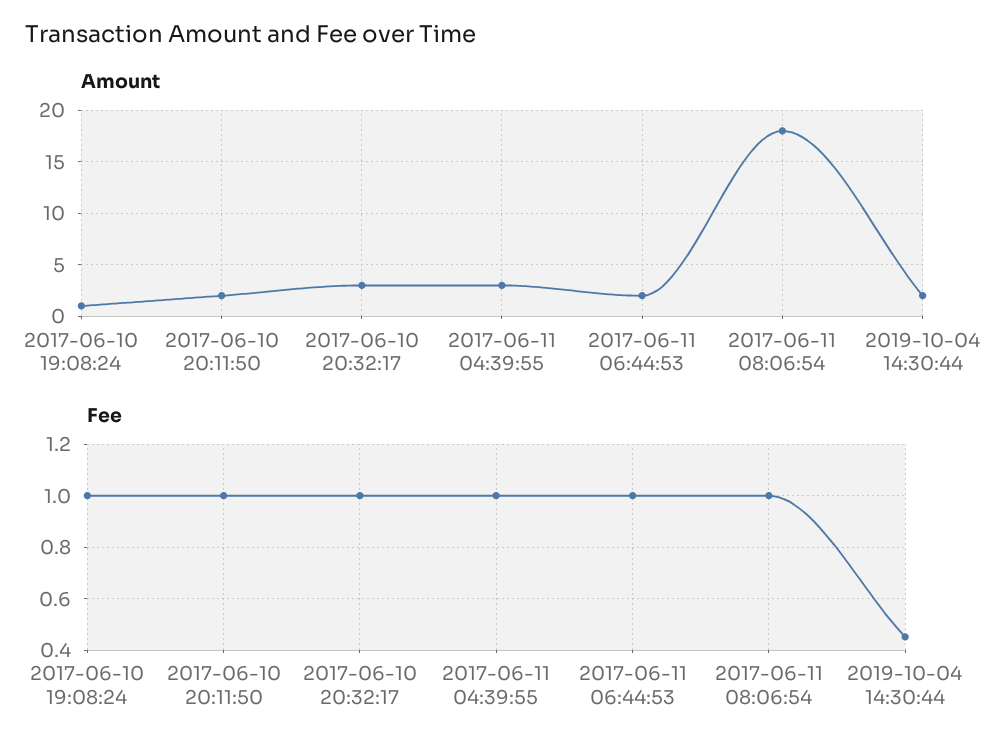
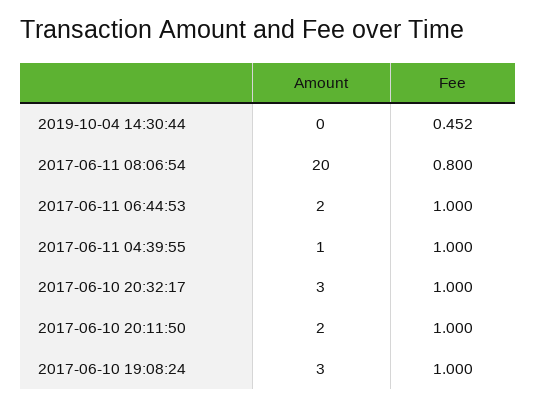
  {
    "Amount": {
-     "2017-06-10 19:08:24": 1,
+     "2017-06-10 19:08:24": 3,
      "2017-06-10 20:11:50": 2,
      "2017-06-10 20:32:17": 3,
-     "2017-06-11 04:39:55": 3,
+     "2017-06-11 04:39:55": 1,
      "2017-06-11 06:44:53": 2,
-     "2017-06-11 08:06:54": 18,
+     "2017-06-11 08:06:54": 20,
-     "2019-10-04 14:30:44": 2
+     "2019-10-04 14:30:44": 0
    },
    "Fee": {
      "2017-06-10 19:08:24": 1,
      "2017-06-10 20:11:50": 1,
      "2017-06-10 20:32:17": 1,
      "2017-06-11 04:39:55": 1,
      "2017-06-11 06:44:53": 1,
-     "2017-06-11 08:06:54": 1,
+     "2017-06-11 08:06:54": 0.8,
      "2019-10-04 14:30:44": 0.452
    }
  }

